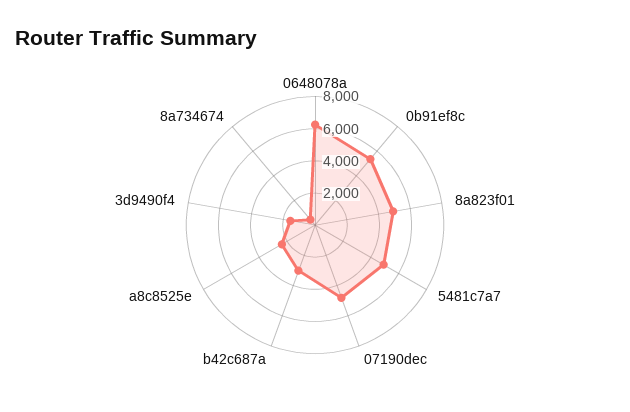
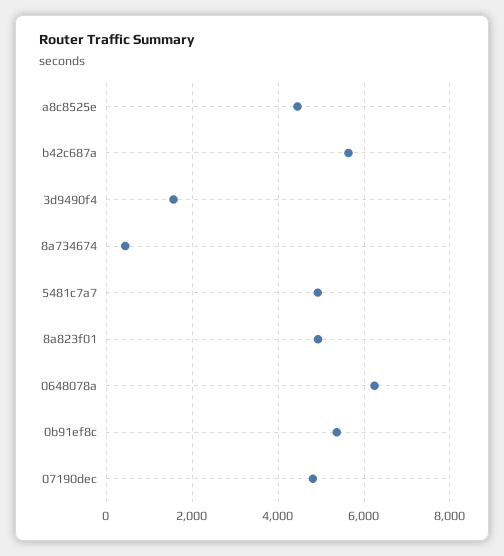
  {
    "0648078a": 6200,
    "0b91ef8c": 5400,
    "8a823f01": 5000,
    "5481c7a7": 5000,
    "07190dec": 4800,
-   "b42c687a": 3000,
+   "b42c687a": 5600,
-   "a8c8525e": 2500,
+   "a8c8525e": 4400,
    "3d9490f4": 1600,
    "8a734674": 400
  }

